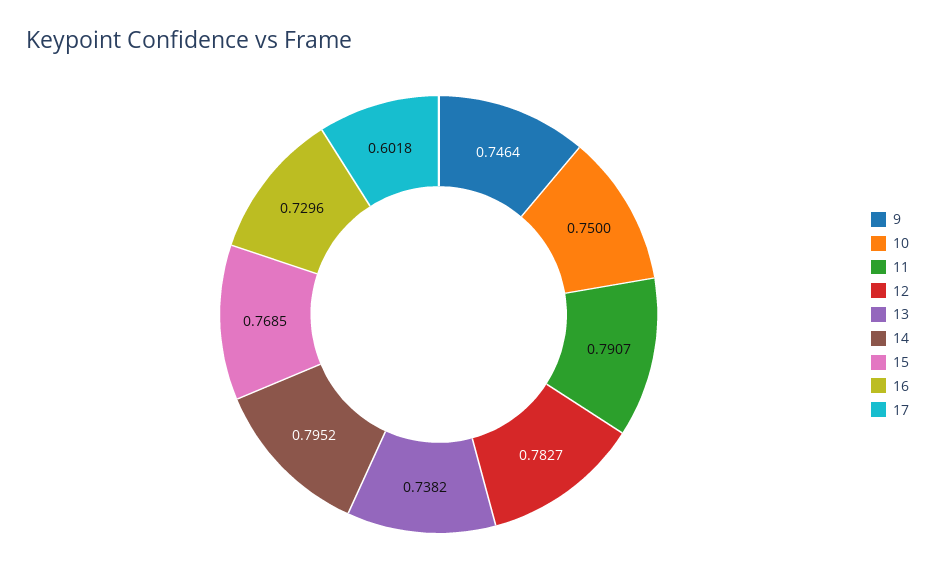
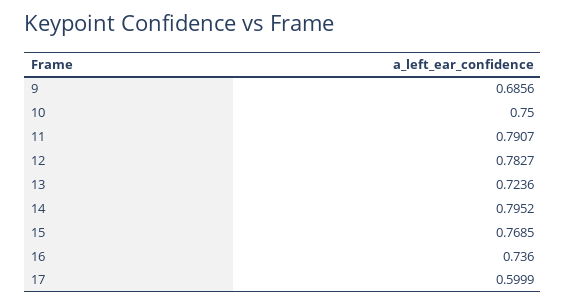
  {
-   "9": 0.7464,
+   "9": 0.6856,
    "10": 0.75,
    "11": 0.7907,
    "12": 0.7827,
-   "13": 0.7382,
+   "13": 0.7236,
    "14": 0.7952,
    "15": 0.7685,
-   "16": 0.7296,
+   "16": 0.736,
-   "17": 0.6018
+   "17": 0.5999
  }

